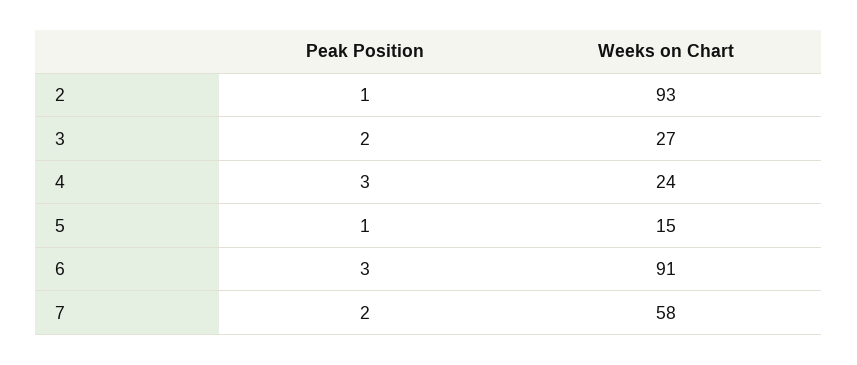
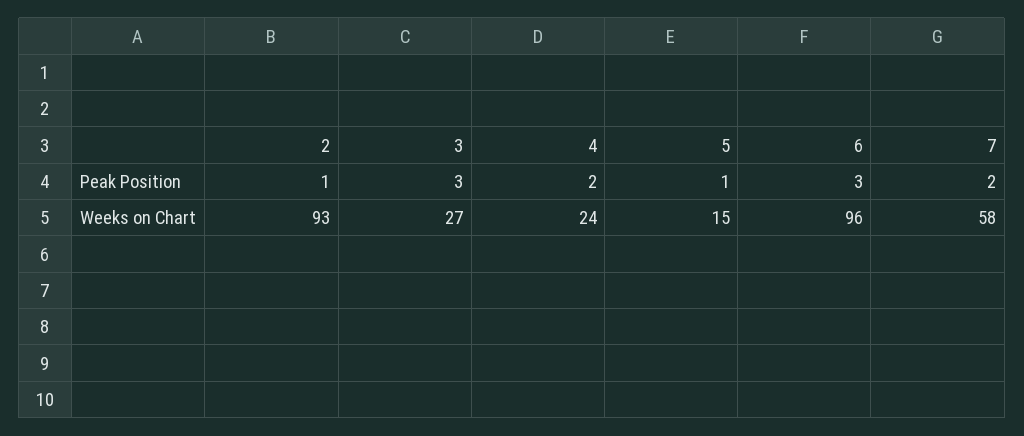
  {
    "Peak Position": {
      "2": 1,
-     "3": 2,
+     "3": 3,
-     "4": 3,
+     "4": 2,
      "5": 1,
      "6": 3,
      "7": 2
    },
    "Weeks on Chart": {
      "2": 93,
      "3": 27,
      "4": 24,
      "5": 15,
-     "6": 91,
+     "6": 96,
      "7": 58
    }
  }

